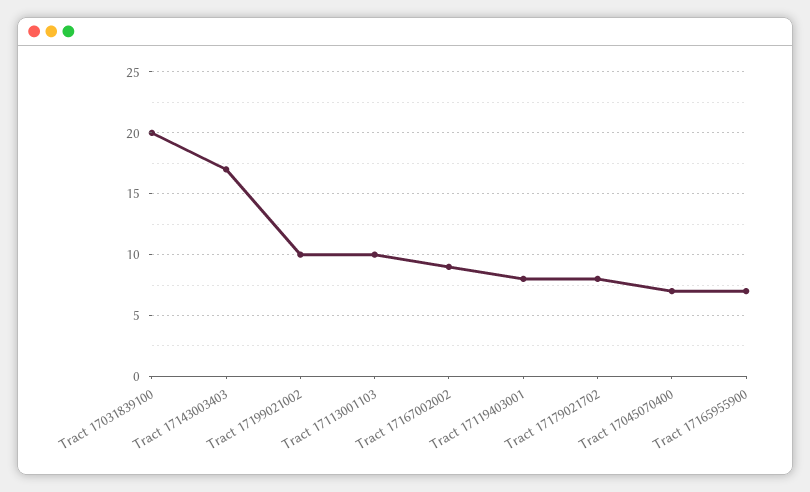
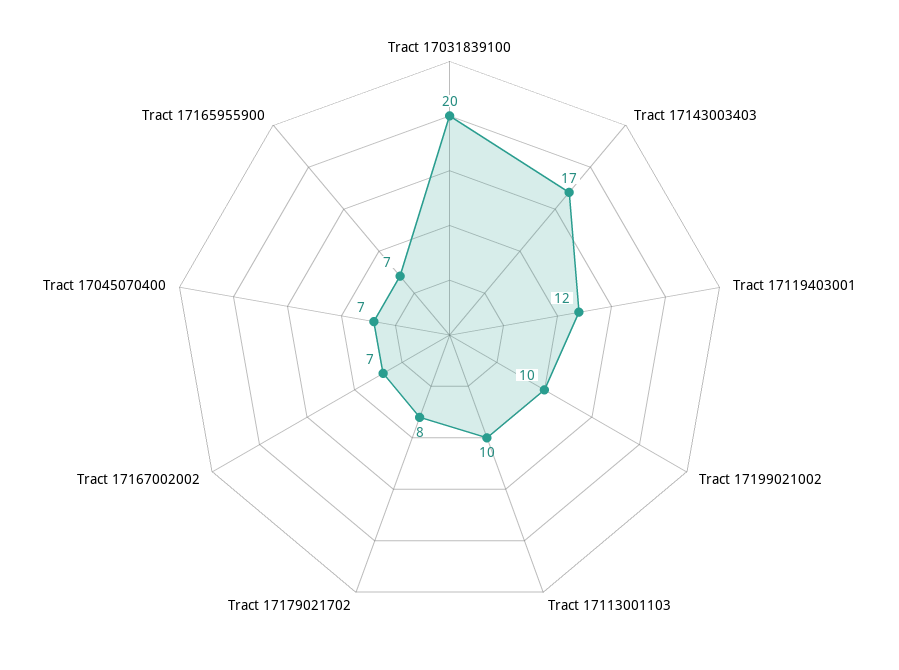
  {
    "Tract 17031839100": 20,
    "Tract 17143003403": 17,
    "Tract 17199021002": 10,
    "Tract 17113001103": 10,
-   "Tract 17167002002": 9,
+   "Tract 17167002002": 7,
-   "Tract 17119403001": 8,
+   "Tract 17119403001": 12,
    "Tract 17179021702": 8,
    "Tract 17045070400": 7,
    "Tract 17165955900": 7
  }

